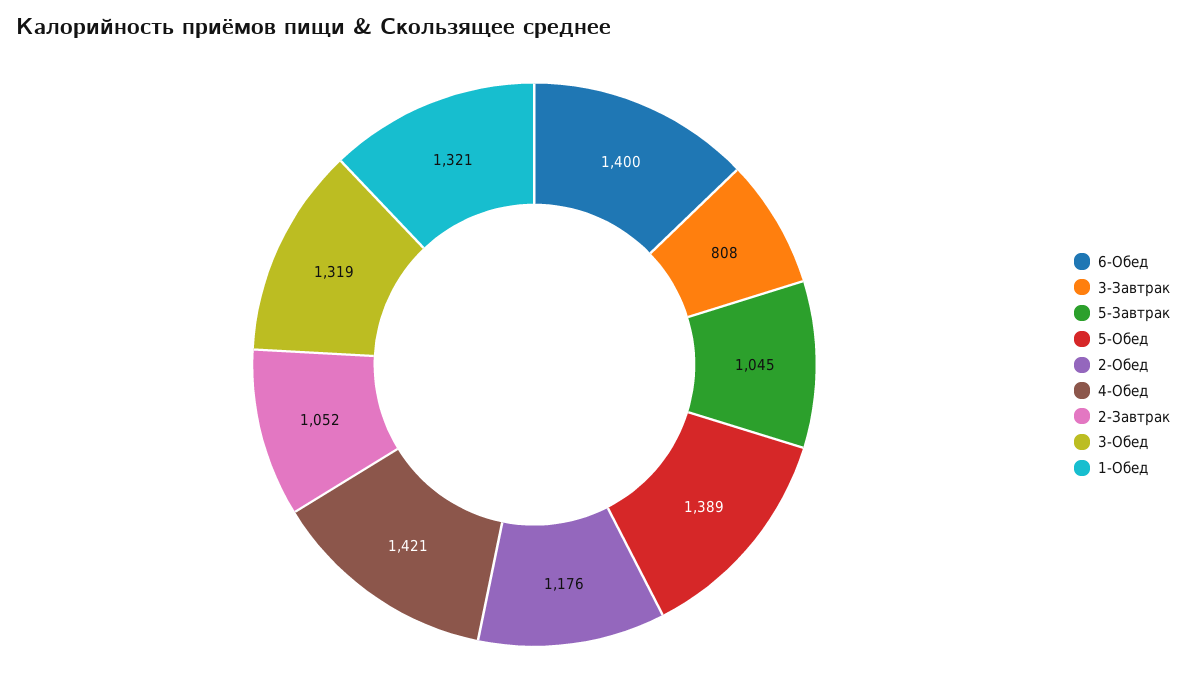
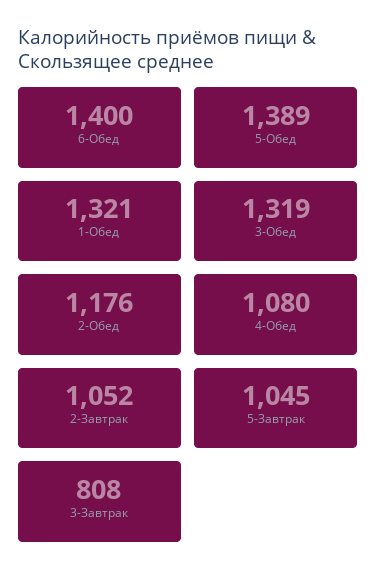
  {
    "6-Обед": 1400,
    "3-Завтрак": 808,
    "5-Завтрак": 1045,
    "5-Обед": 1389,
    "2-Обед": 1176,
-   "4-Обед": 1421,
+   "4-Обед": 1080,
    "2-Завтрак": 1052,
    "3-Обед": 1319,
    "1-Обед": 1321
  }

